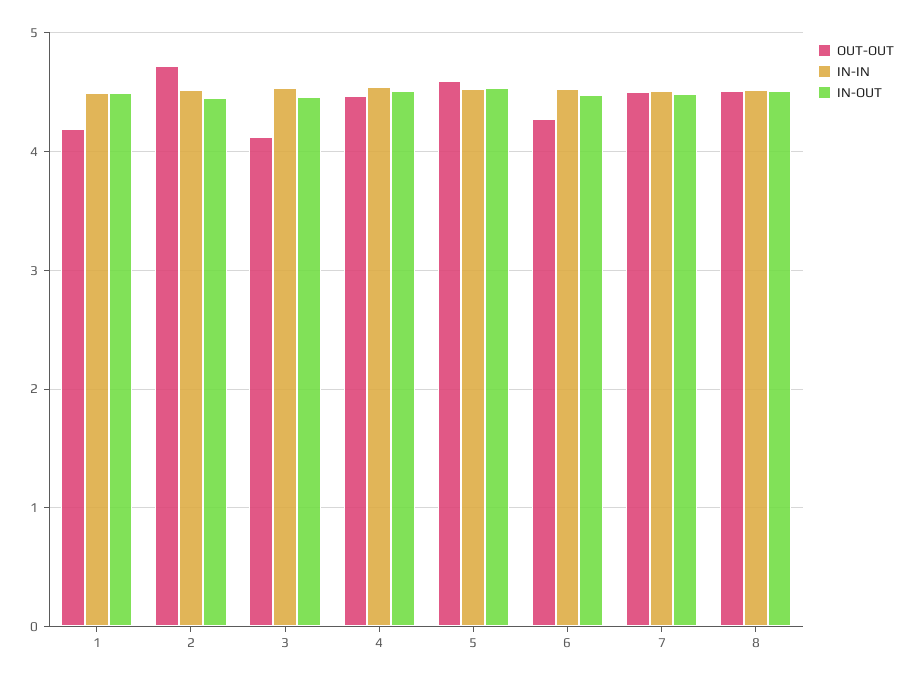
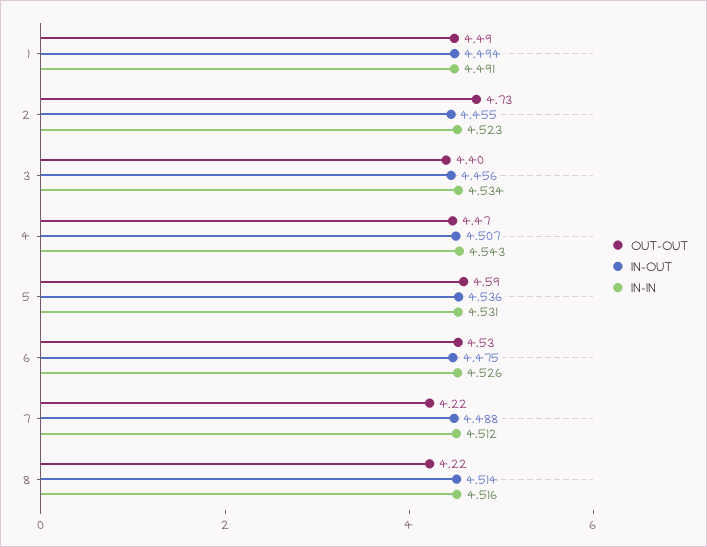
  {
    "OUT-OUT": {
-     "1": 4.2,
+     "1": 4.49,
      "2": 4.73,
-     "3": 4.1,
+     "3": 4.4,
      "4": 4.47,
      "5": 4.59,
-     "6": 4.3,
+     "6": 4.53,
-     "7": 4.5,
+     "7": 4.22,
-     "8": 4.5
+     "8": 4.22
    },
    "IN-IN": {
      "1": 4.491,
      "2": 4.523,
      "3": 4.534,
      "4": 4.543,
      "5": 4.531,
      "6": 4.526,
      "7": 4.512,
      "8": 4.516
    },
    "IN-OUT": {
      "1": 4.494,
      "2": 4.455,
      "3": 4.456,
      "4": 4.507,
      "5": 4.536,
      "6": 4.475,
      "7": 4.488,
      "8": 4.514
    }
  }

